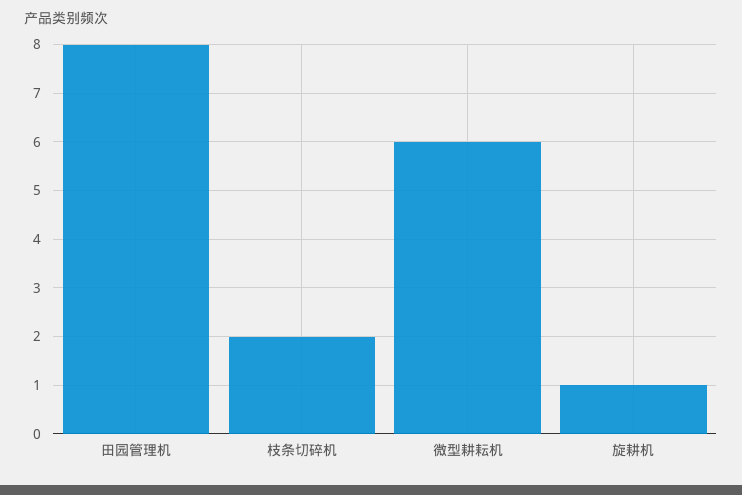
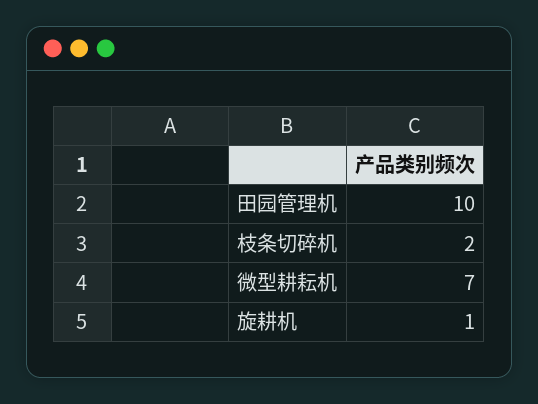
  {
-   "田园管理机": 8,
+   "田园管理机": 10,
    "枝条切碎机": 2,
-   "微型耕耘机": 6,
+   "微型耕耘机": 7,
    "旋耕机": 1
  }

